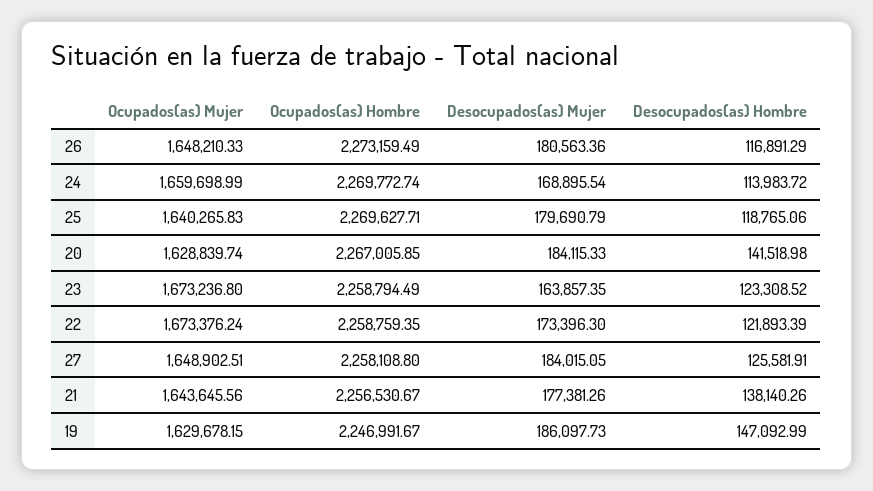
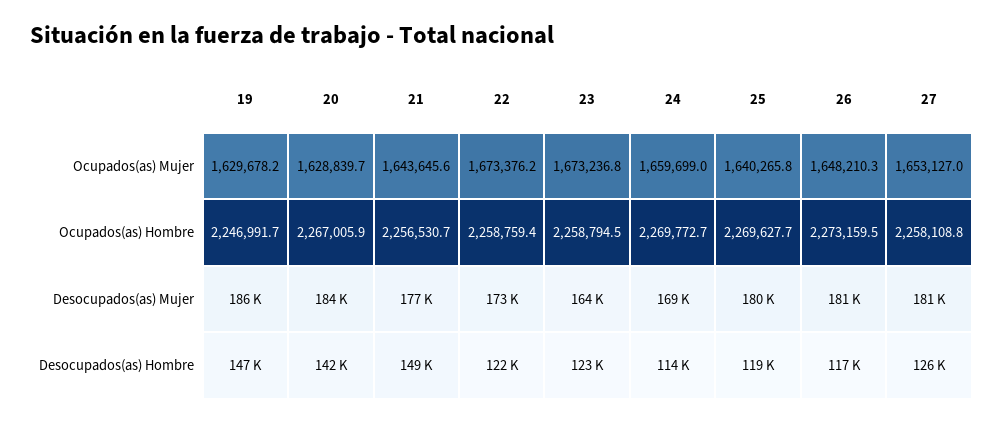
  {
    "Ocupados(as) Mujer": {
      "26": 1648210.33,
      "24": 1659698.99,
      "25": 1640265.83,
      "20": 1628839.74,
      "23": 1673236.8,
      "22": 1673376.24,
-     "27": 1648902.51,
+     "27": 1653127,
      "21": 1643645.56,
      "19": 1629678.15
    },
    "Ocupados(as) Hombre": {
      "26": 2273159.49,
      "24": 2269772.74,
      "25": 2269627.71,
      "20": 2267005.85,
      "23": 2258794.49,
      "22": 2258759.35,
      "27": 2258108.8,
      "21": 2256530.67,
      "19": 2246991.67
    },
    "Desocupados(as) Mujer": {
      "26": 180563.36,
      "24": 168895.54,
      "25": 179690.79,
      "20": 184115.33,
      "23": 163857.35,
      "22": 173396.3,
-     "27": 184015.05,
+     "27": 181000,
      "21": 177381.26,
      "19": 186097.73
    },
    "Desocupados(as) Hombre": {
      "26": 116891.29,
      "24": 113983.72,
      "25": 118765.06,
      "20": 141518.98,
      "23": 123308.52,
      "22": 121893.39,
      "27": 125581.91,
-     "21": 138140.26,
+     "21": 149000,
      "19": 147092.99
    }
  }

